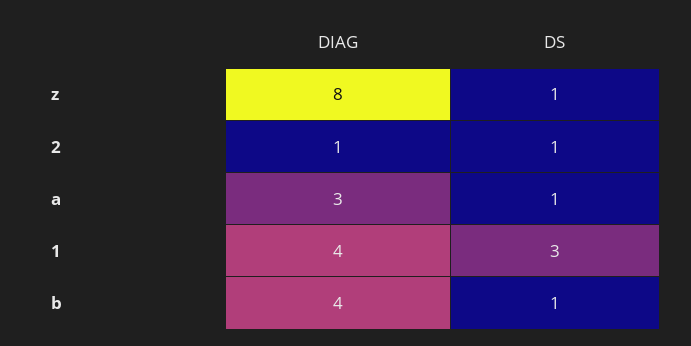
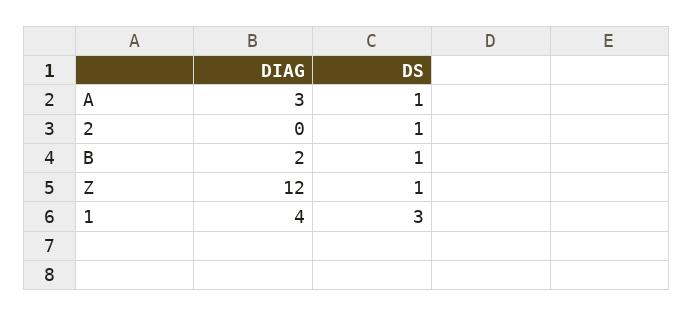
  {
    "DIAG": {
-     "z": 8,
+     "z": 12,
-     "2": 1,
+     "2": 0,
      "a": 3,
      "1": 4,
-     "b": 4
+     "b": 2
    },
    "DS": {
      "z": 1,
      "2": 1,
      "a": 1,
      "1": 3,
      "b": 1
    }
  }

